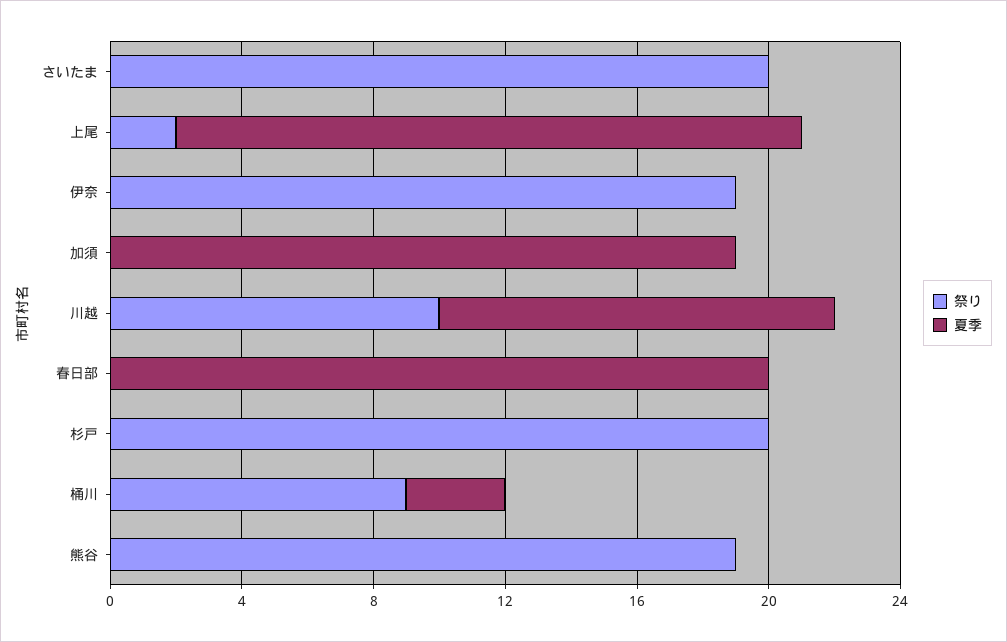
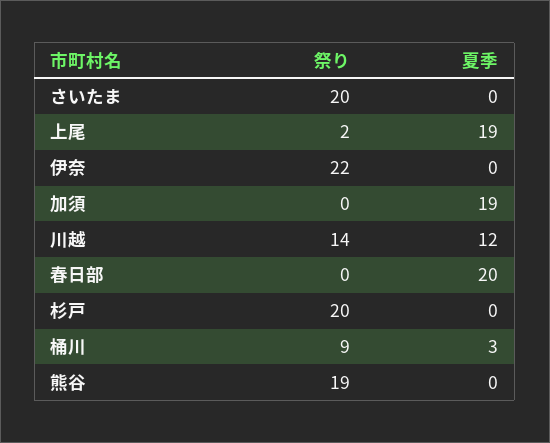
  {
    "祭り": {
      "さいたま": 20,
      "上尾": 2,
-     "伊奈": 19,
+     "伊奈": 22,
      "加須": 0,
-     "川越": 10,
+     "川越": 14,
      "春日部": 0,
      "杉戸": 20,
      "桶川": 9,
      "熊谷": 19
    },
    "夏季": {
      "さいたま": 0,
      "上尾": 19,
      "伊奈": 0,
      "加須": 19,
      "川越": 12,
      "春日部": 20,
      "杉戸": 0,
      "桶川": 3,
      "熊谷": 0
    }
  }

